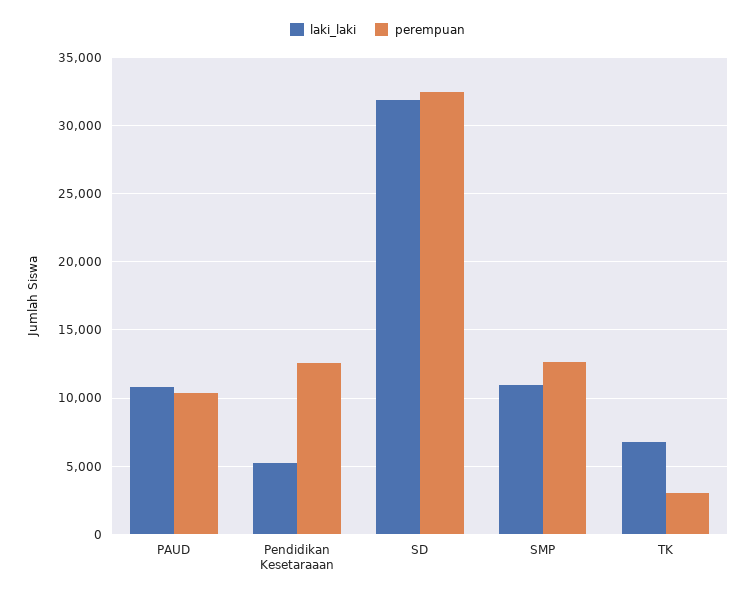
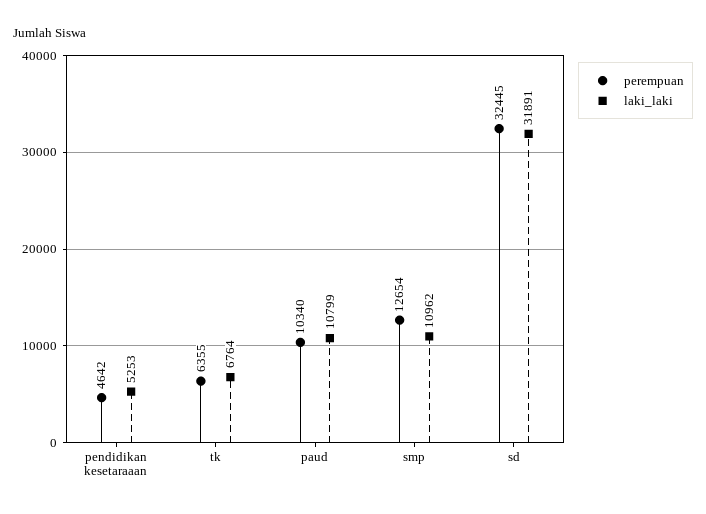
  {
    "laki_laki": {
      "PAUD": 10799,
      "Pendidikan Kesetaraaan": 5253,
      "SD": 31891,
      "SMP": 10962,
      "TK": 6764
    },
    "perempuan": {
      "PAUD": 10340,
-     "Pendidikan Kesetaraaan": 12500,
+     "Pendidikan Kesetaraaan": 4642,
      "SD": 32445,
      "SMP": 12654,
-     "TK": 3000
+     "TK": 6355
    }
  }

